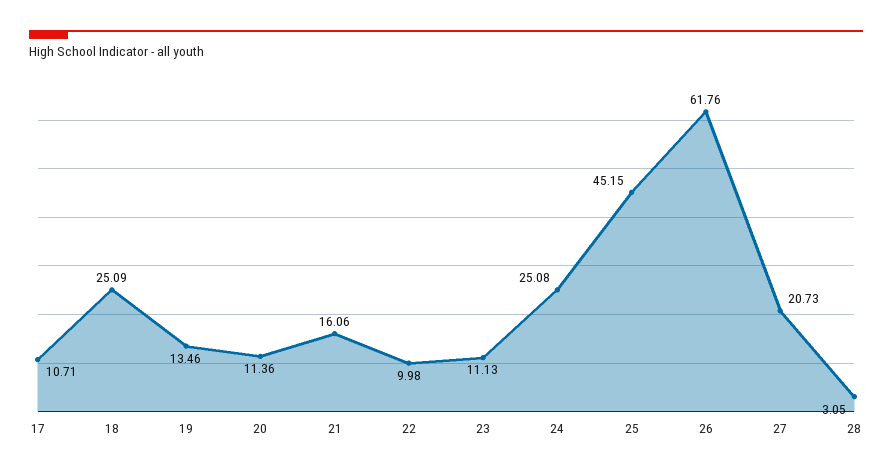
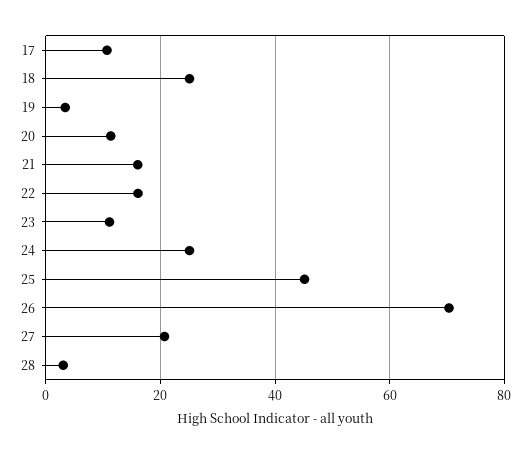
  {
    "17": 10.71,
    "18": 25.09,
-   "19": 13.46,
+   "19": 4,
    "20": 11.36,
    "21": 16.06,
-   "22": 9.98,
+   "22": 16,
    "23": 11.13,
    "24": 25.08,
    "25": 45.15,
-   "26": 61.76,
+   "26": 70,
    "27": 20.73,
    "28": 3.05
  }

